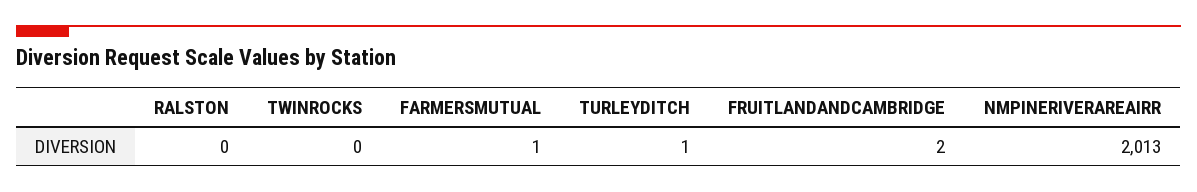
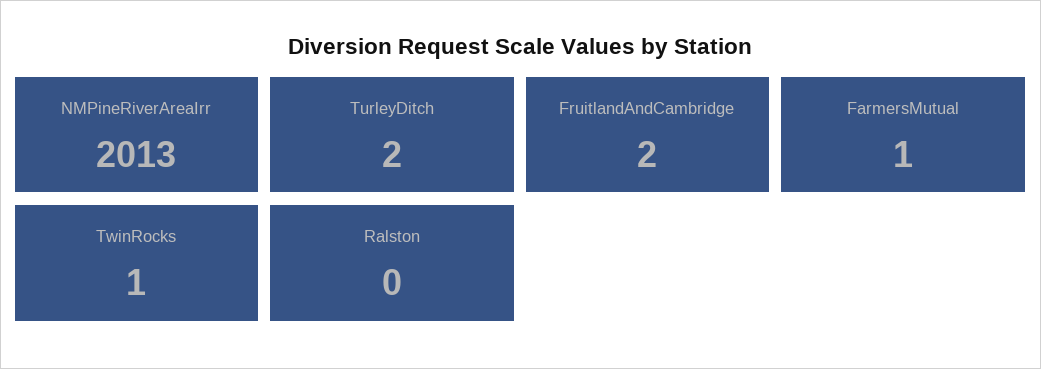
  {
    "RALSTON": 0,
-   "TWINROCKS": 0,
+   "TWINROCKS": 1,
    "FARMERSMUTUAL": 1,
-   "TURLEYDITCH": 1,
+   "TURLEYDITCH": 2,
    "FRUITLANDANDCAMBRIDGE": 2,
    "NMPINERIVERAREAIRR": 2013
  }

